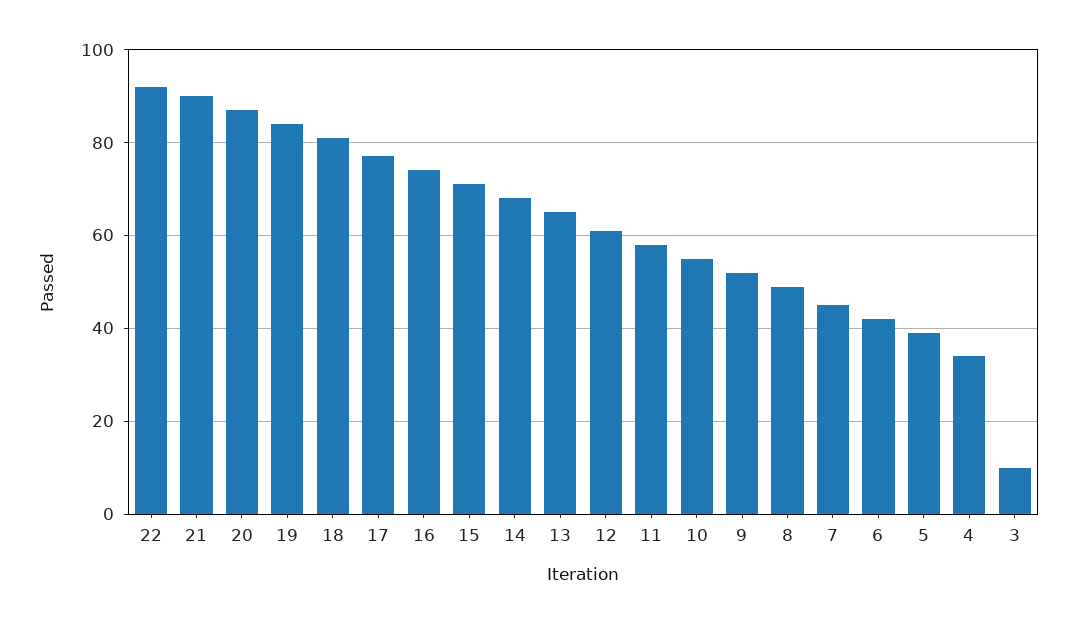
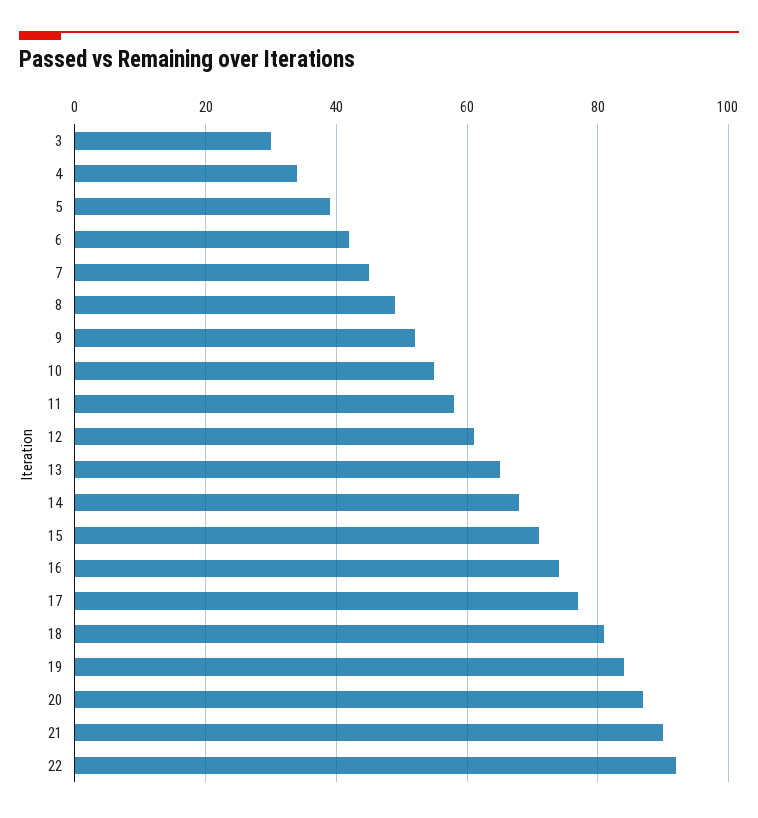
  {
    "22": 90,
    "21": 90,
    "20": 85,
    "19": 85,
    "18": 80,
    "17": 75,
    "16": 75,
    "15": 70,
    "14": 70,
    "13": 65,
    "12": 60,
    "11": 60,
    "10": 55,
    "9": 50,
    "8": 50,
    "7": 45,
    "6": 40,
    "5": 40,
    "4": 35,
-   "3": 10
+   "3": 30
  }

